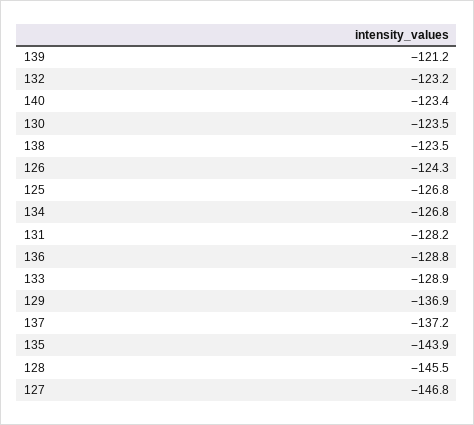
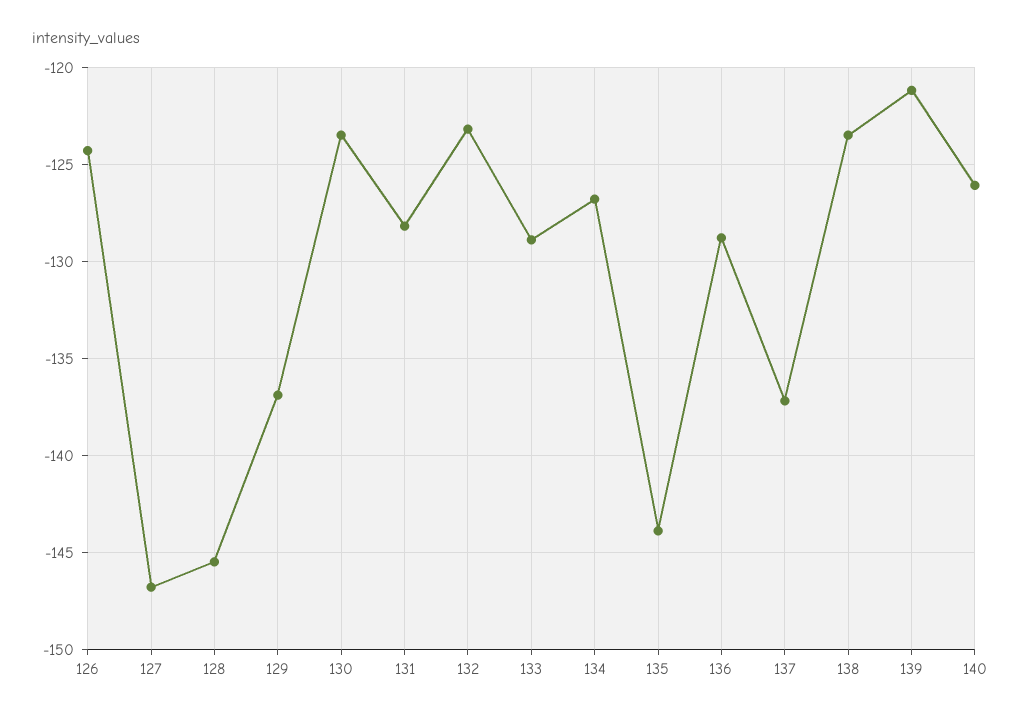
  {
    "139": -121.2,
    "132": -123.2,
-   "140": -123.4,
+   "140": -126,
    "130": -123.5,
    "138": -123.5,
    "126": -124.3,
-   "125": -126.8,
    "134": -126.8,
    "131": -128.2,
    "136": -128.8,
    "133": -128.9,
    "129": -136.9,
    "137": -137.2,
    "135": -143.9,
    "128": -145.5,
    "127": -146.8
  }

